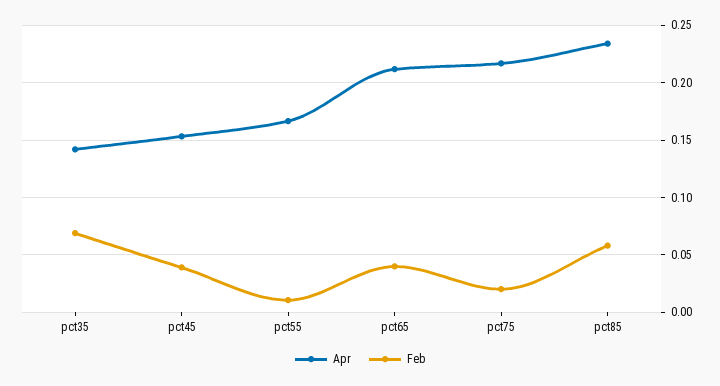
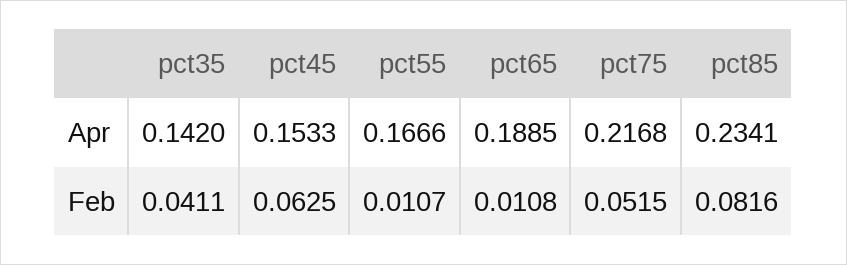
  {
    "Apr": {
      "pct35": 0.142,
      "pct45": 0.1533,
      "pct55": 0.1666,
-     "pct65": 0.21,
+     "pct65": 0.1885,
      "pct75": 0.2168,
      "pct85": 0.2341
    },
    "Feb": {
-     "pct35": 0.07,
+     "pct35": 0.0411,
-     "pct45": 0.04,
+     "pct45": 0.0625,
      "pct55": 0.0107,
-     "pct65": 0.04,
+     "pct65": 0.0108,
-     "pct75": 0.02,
+     "pct75": 0.0515,
-     "pct85": 0.06
+     "pct85": 0.0816
    }
  }

